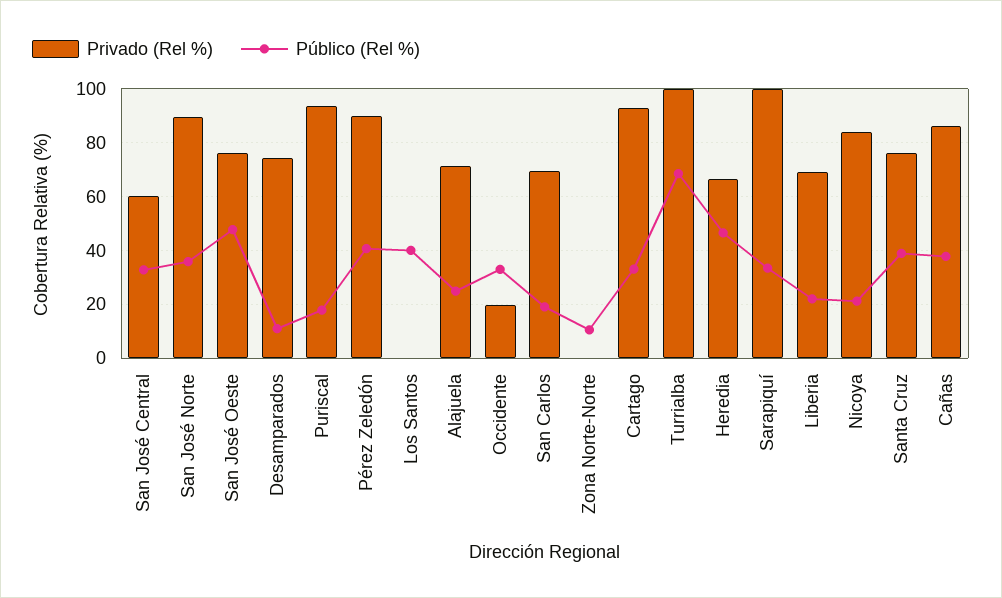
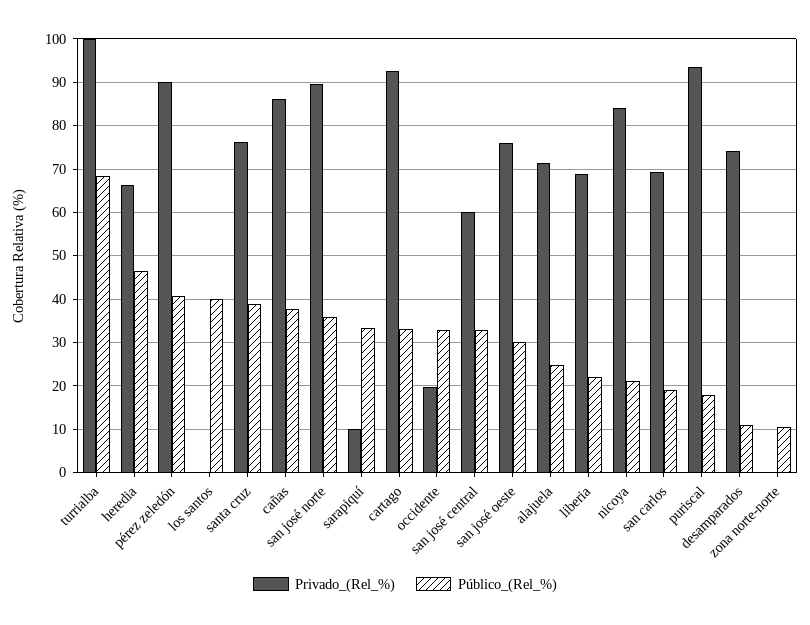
  {
    "Privado (Rel %)": {
      "San José Central": 60,
      "San José Norte": 90,
      "San José Oeste": 76,
      "Desamparados": 74,
      "Puriscal": 94,
      "Pérez Zeledón": 90,
      "Los Santos": 0,
      "Alajuela": 72,
      "Occidente": 20,
      "San Carlos": 70,
      "Zona Norte-Norte": 0,
      "Cartago": 92,
      "Turrialba": 100,
      "Heredia": 66,
-     "Sarapiquí": 100,
+     "Sarapiquí": 10,
      "Liberia": 68,
      "Nicoya": 84,
      "Santa Cruz": 76,
      "Cañas": 86
    },
    "Público (Rel %)": {
      "San José Central": 32,
      "San José Norte": 36,
-     "San José Oeste": 47.5,
+     "San José Oeste": 30,
      "Desamparados": 10,
      "Puriscal": 18,
      "Pérez Zeledón": 40,
      "Los Santos": 40,
      "Alajuela": 24,
      "Occidente": 34,
      "San Carlos": 20,
      "Zona Norte-Norte": 10,
      "Cartago": 34,
      "Turrialba": 68,
      "Heredia": 46,
      "Sarapiquí": 34,
      "Liberia": 22,
      "Nicoya": 22,
      "Santa Cruz": 38,
      "Cañas": 38
    }
  }

